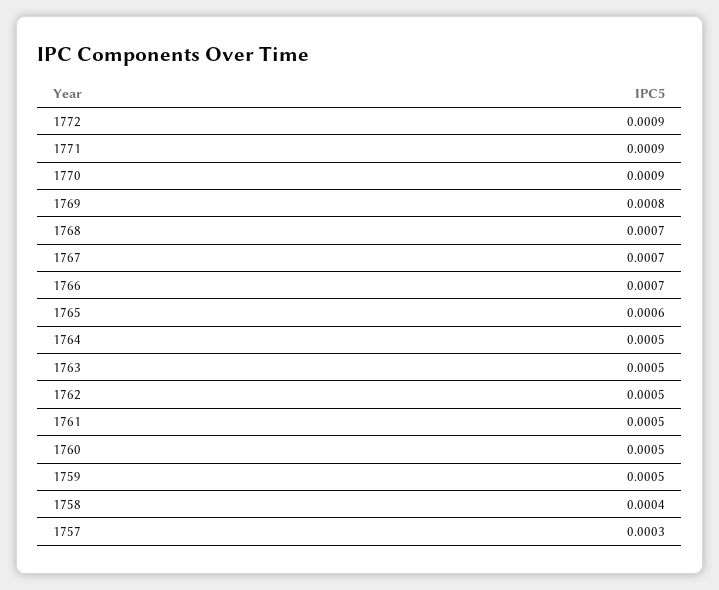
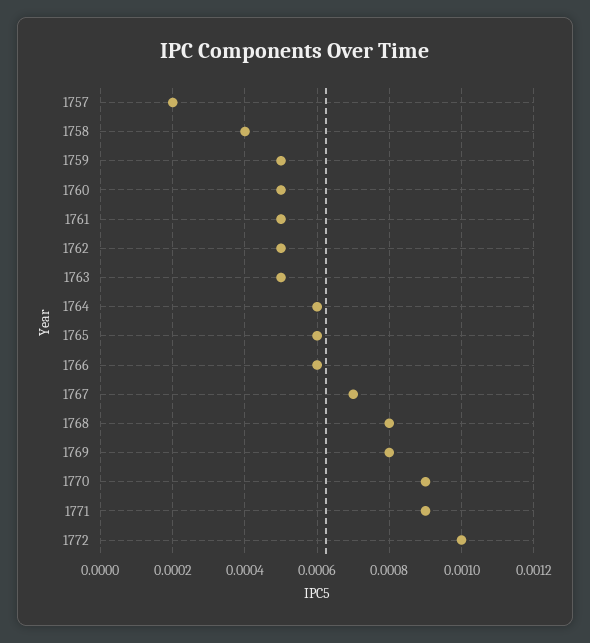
  {
-   "1772": 0.0009,
+   "1772": 0.001,
    "1771": 0.0009,
    "1770": 0.0009,
    "1769": 0.0008,
-   "1768": 0.0007,
+   "1768": 0.0008,
    "1767": 0.0007,
-   "1766": 0.0007,
+   "1766": 0.0006,
    "1765": 0.0006,
-   "1764": 0.0005,
+   "1764": 0.0006,
    "1763": 0.0005,
    "1762": 0.0005,
    "1761": 0.0005,
    "1760": 0.0005,
    "1759": 0.0005,
    "1758": 0.0004,
-   "1757": 0.0003
+   "1757": 0.0002
  }

